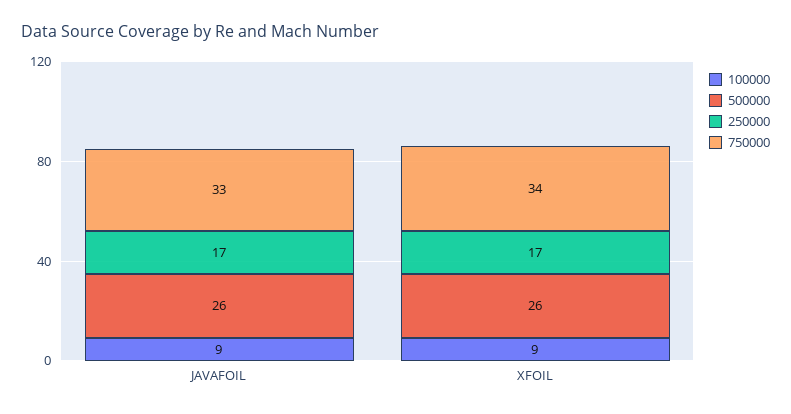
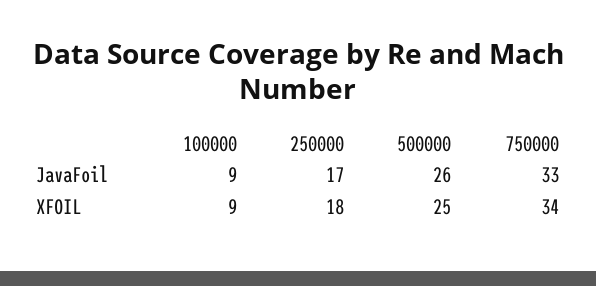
  {
    "100000": {
      "JAVAFOIL": 9,
      "XFOIL": 9
    },
    "500000": {
      "JAVAFOIL": 26,
-     "XFOIL": 26
+     "XFOIL": 25
    },
    "250000": {
      "JAVAFOIL": 17,
-     "XFOIL": 17
+     "XFOIL": 18
    },
    "750000": {
      "JAVAFOIL": 33,
      "XFOIL": 34
    }
  }

